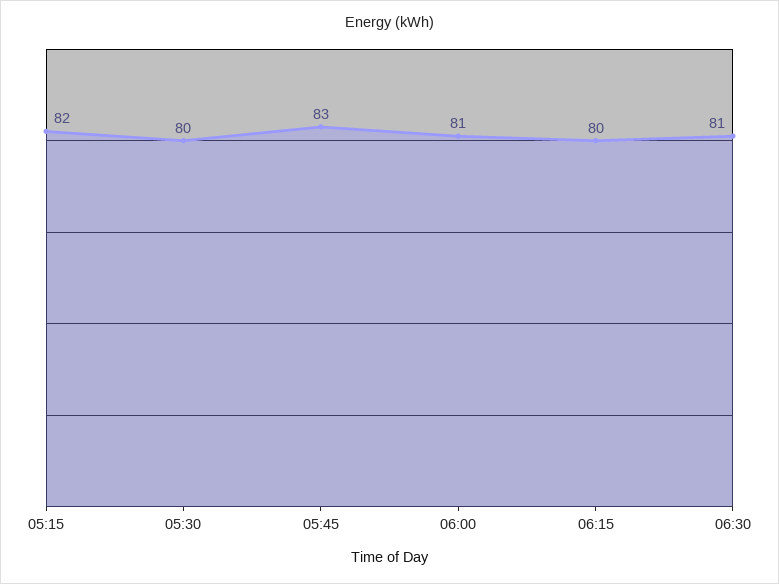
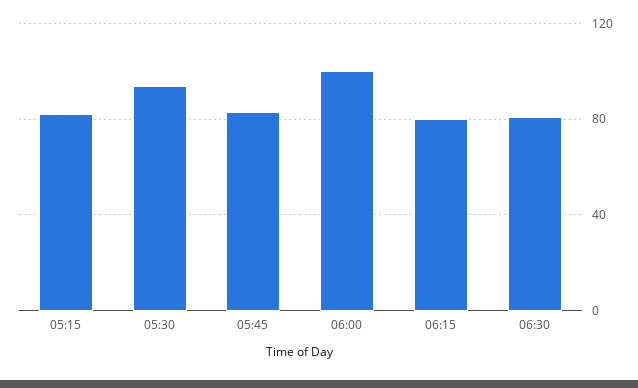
  {
    "05:15": 82,
-   "05:30": 80,
+   "05:30": 95,
    "05:45": 83,
-   "06:00": 81,
+   "06:00": 100,
    "06:15": 80,
    "06:30": 81
  }

